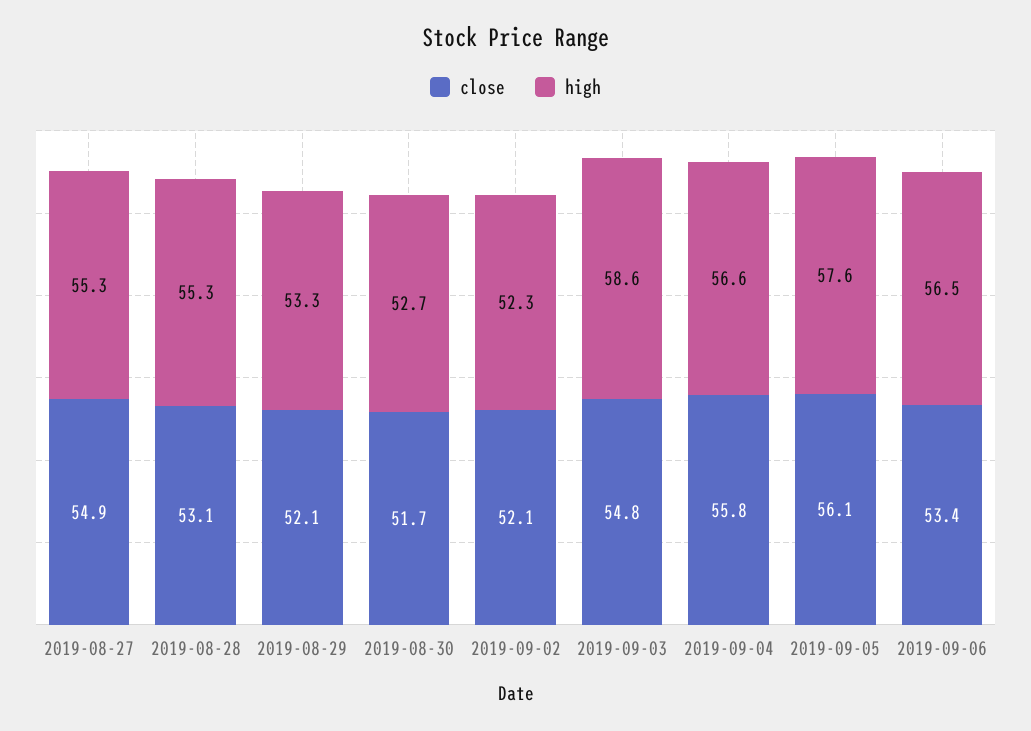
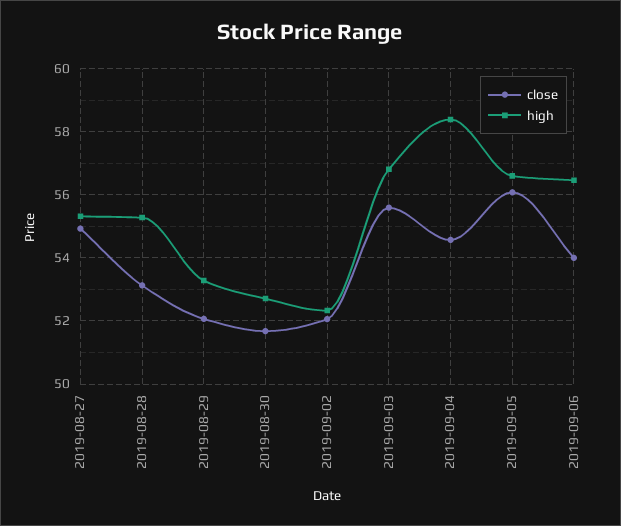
  {
    "close": {
      "2019-08-27": 54.9,
      "2019-08-28": 53.1,
      "2019-08-29": 52.1,
      "2019-08-30": 51.7,
      "2019-09-02": 52.1,
-     "2019-09-03": 54.8,
+     "2019-09-03": 55.6,
-     "2019-09-04": 55.8,
+     "2019-09-04": 54.6,
      "2019-09-05": 56.1,
-     "2019-09-06": 53.4
+     "2019-09-06": 54
    },
    "high": {
      "2019-08-27": 55.3,
      "2019-08-28": 55.3,
      "2019-08-29": 53.3,
      "2019-08-30": 52.7,
      "2019-09-02": 52.3,
-     "2019-09-03": 58.6,
+     "2019-09-03": 56.8,
-     "2019-09-04": 56.6,
+     "2019-09-04": 58.4,
-     "2019-09-05": 57.6,
+     "2019-09-05": 56.6,
      "2019-09-06": 56.5
    }
  }

